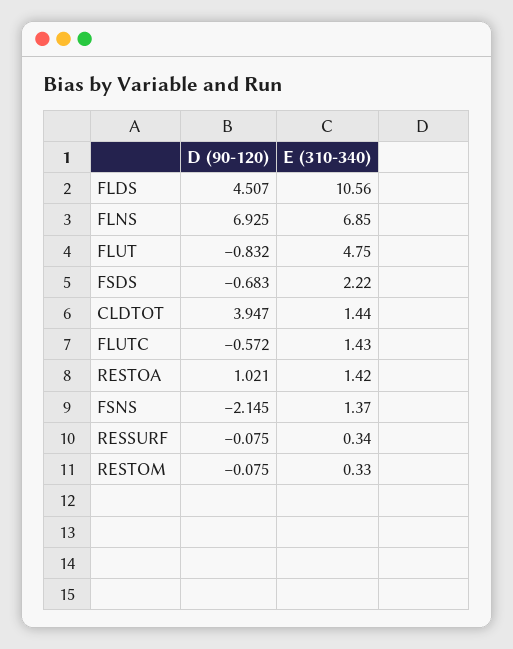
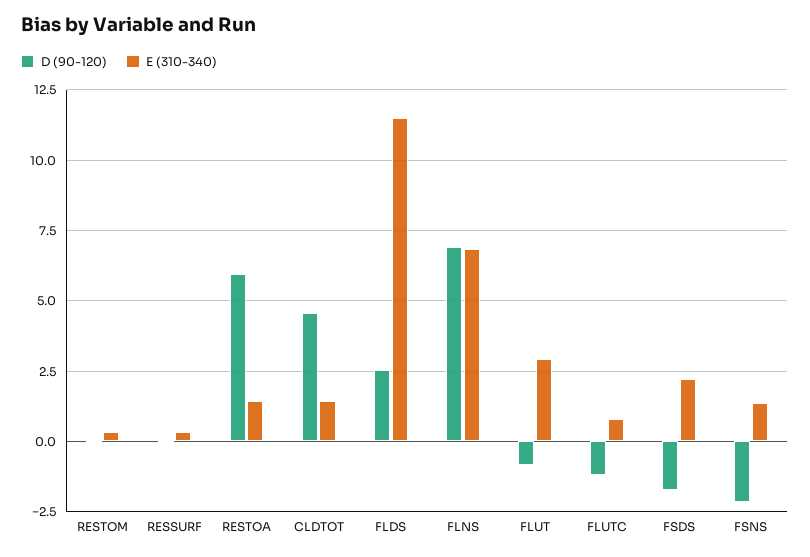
  {
    "D (90-120)": {
-     "FLDS": 4.507,
+     "FLDS": 2.5,
      "FLNS": 6.925,
      "FLUT": -0.832,
-     "FSDS": -0.683,
+     "FSDS": -1.75,
-     "CLDTOT": 3.947,
+     "CLDTOT": 4.5,
-     "FLUTC": -0.572,
+     "FLUTC": -1.25,
-     "RESTOA": 1.021,
+     "RESTOA": 6,
      "FSNS": -2.145,
      "RESSURF": -0.075,
      "RESTOM": -0.075
    },
    "E (310-340)": {
-     "FLDS": 10.56,
+     "FLDS": 11.5,
      "FLNS": 6.85,
-     "FLUT": 4.75,
+     "FLUT": 3,
      "FSDS": 2.22,
      "CLDTOT": 1.44,
-     "FLUTC": 1.43,
+     "FLUTC": 0.75,
      "RESTOA": 1.42,
      "FSNS": 1.37,
      "RESSURF": 0.34,
      "RESTOM": 0.33
    }
  }

